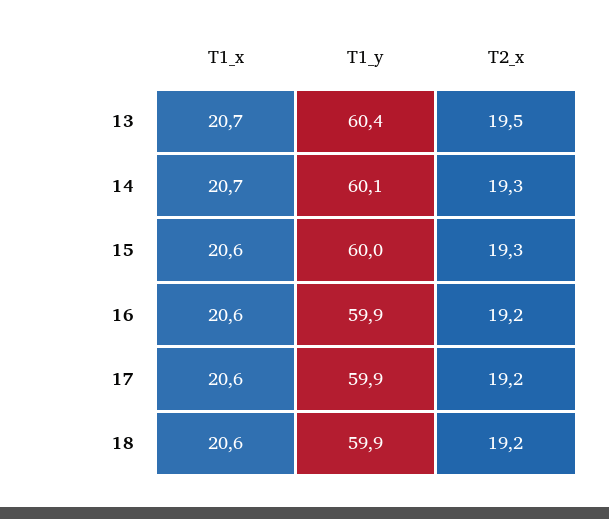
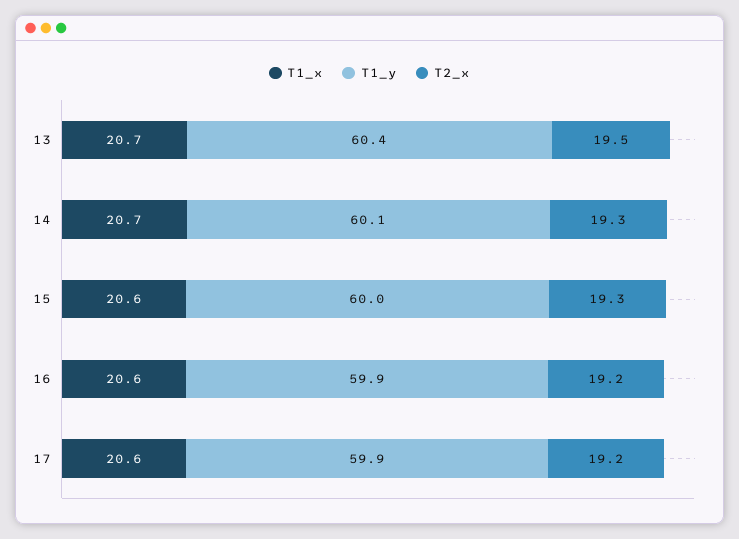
  {
    "T1_x": {
      "13": 20.7,
      "14": 20.7,
      "15": 20.6,
      "16": 20.6,
-     "17": 20.6,
+     "17": 20.6
-     "18": 20.6
    },
    "T1_y": {
      "13": 60.4,
      "14": 60.1,
      "15": 60,
      "16": 59.9,
-     "17": 59.9,
+     "17": 59.9
-     "18": 59.9
    },
    "T2_x": {
      "13": 19.5,
      "14": 19.3,
      "15": 19.3,
      "16": 19.2,
-     "17": 19.2,
+     "17": 19.2
-     "18": 19.2
    }
  }

